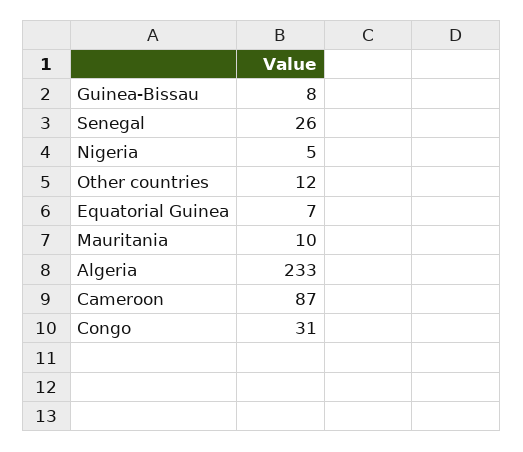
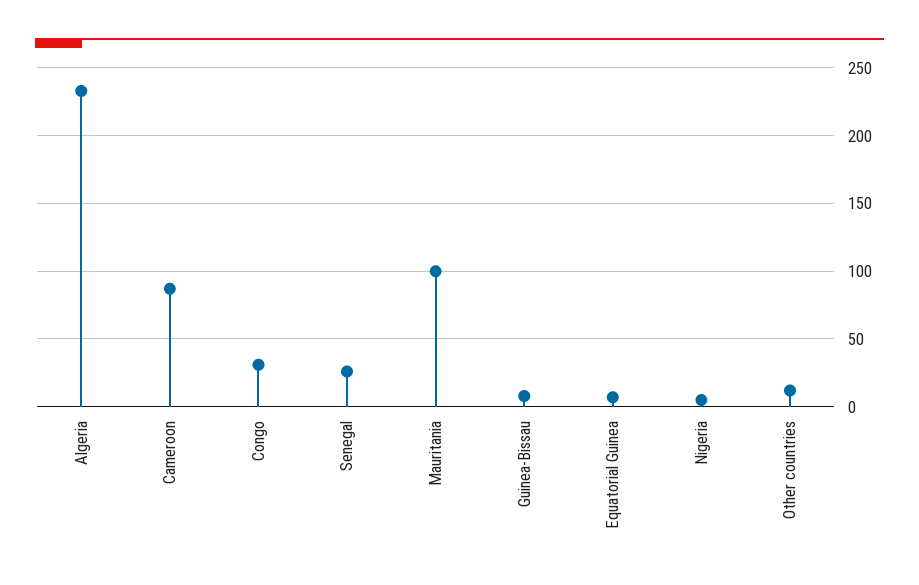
  {
    "Guinea-Bissau": 8,
    "Senegal": 26,
    "Nigeria": 5,
    "Other countries": 12,
    "Equatorial Guinea": 7,
-   "Mauritania": 10,
+   "Mauritania": 100,
    "Algeria": 233,
    "Cameroon": 87,
    "Congo": 31
  }

